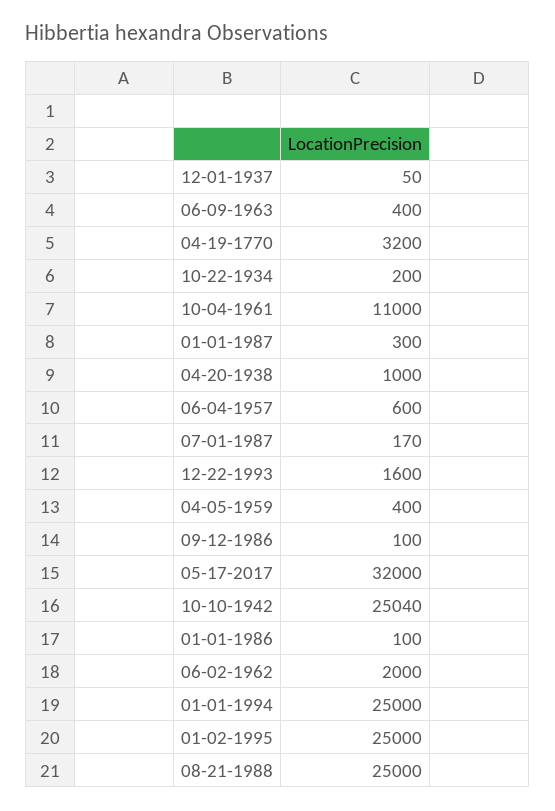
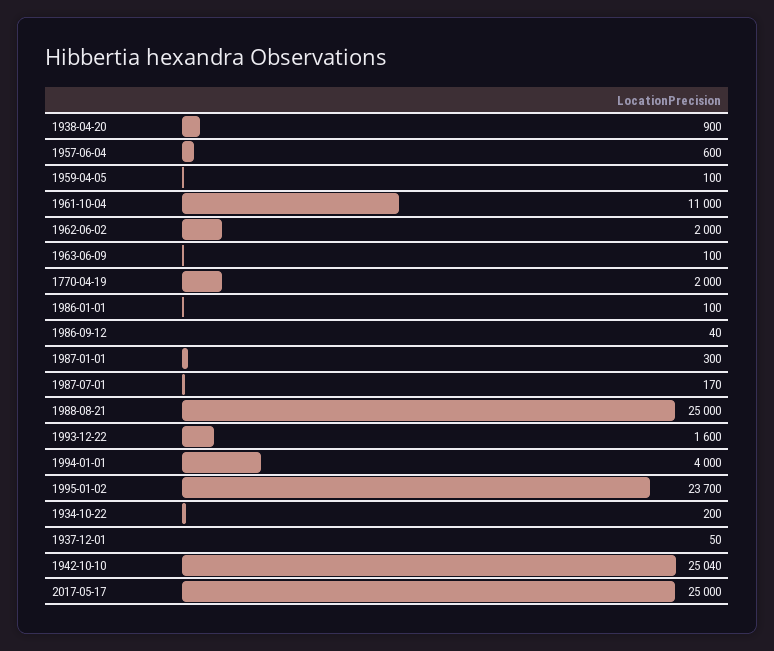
  {
    "12-01-1937": 50,
-   "06-09-1963": 400,
+   "06-09-1963": 100,
-   "04-19-1770": 3200,
+   "04-19-1770": 2000,
    "10-22-1934": 200,
    "10-04-1961": 11000,
    "01-01-1987": 300,
-   "04-20-1938": 1000,
+   "04-20-1938": 900,
    "06-04-1957": 600,
    "07-01-1987": 170,
    "12-22-1993": 1600,
-   "04-05-1959": 400,
+   "04-05-1959": 100,
-   "09-12-1986": 100,
+   "09-12-1986": 40,
-   "05-17-2017": 32000,
+   "05-17-2017": 25000,
    "10-10-1942": 25040,
    "01-01-1986": 100,
    "06-02-1962": 2000,
-   "01-01-1994": 25000,
+   "01-01-1994": 4000,
-   "01-02-1995": 25000,
+   "01-02-1995": 23700,
    "08-21-1988": 25000
  }

